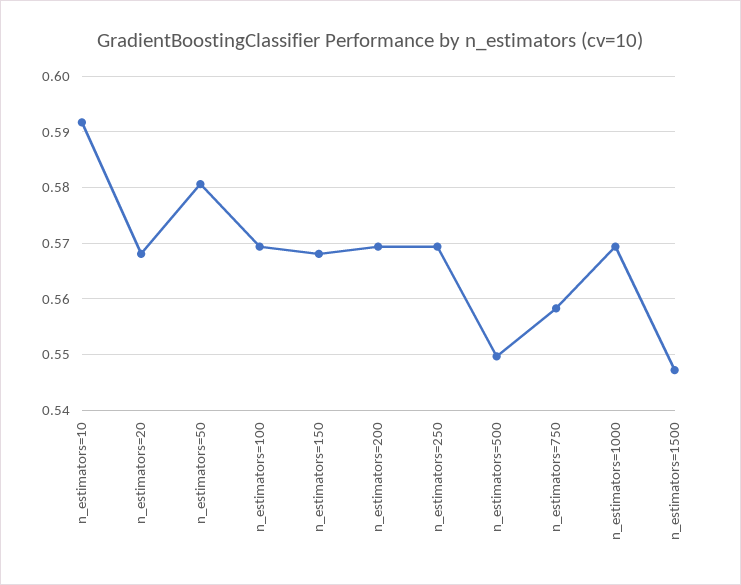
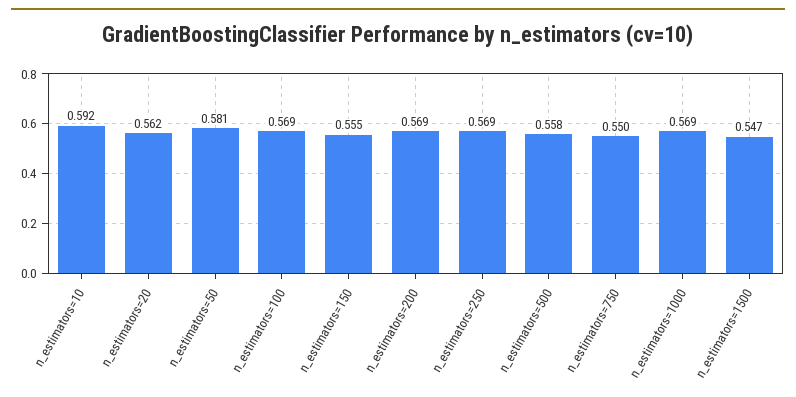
  {
    "n_estimators=10": 0.592,
-   "n_estimators=20": 0.568,
+   "n_estimators=20": 0.562,
    "n_estimators=50": 0.581,
    "n_estimators=100": 0.569,
-   "n_estimators=150": 0.568,
+   "n_estimators=150": 0.555,
    "n_estimators=200": 0.569,
    "n_estimators=250": 0.569,
-   "n_estimators=500": 0.55,
+   "n_estimators=500": 0.558,
-   "n_estimators=750": 0.558,
+   "n_estimators=750": 0.55,
    "n_estimators=1000": 0.569,
    "n_estimators=1500": 0.547
  }

